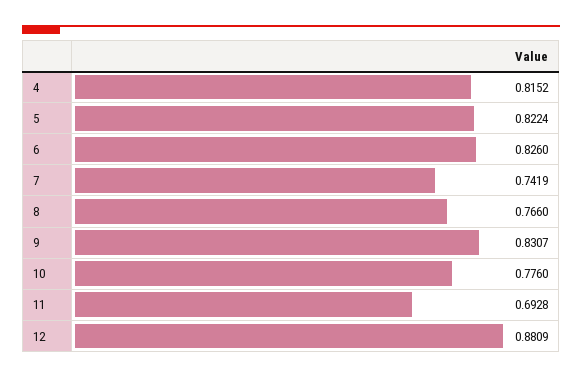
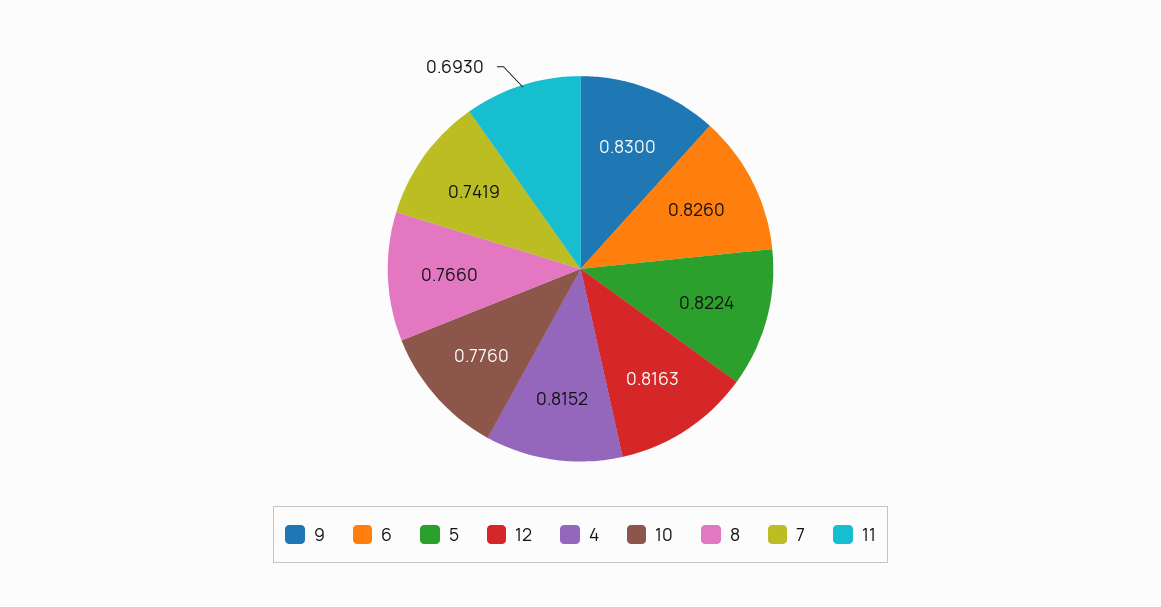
  {
    "4": 0.8152,
    "5": 0.8224,
    "6": 0.826,
    "7": 0.7419,
    "8": 0.766,
-   "9": 0.8307,
+   "9": 0.83,
    "10": 0.776,
-   "11": 0.6928,
+   "11": 0.693,
-   "12": 0.8809
+   "12": 0.8163
  }

